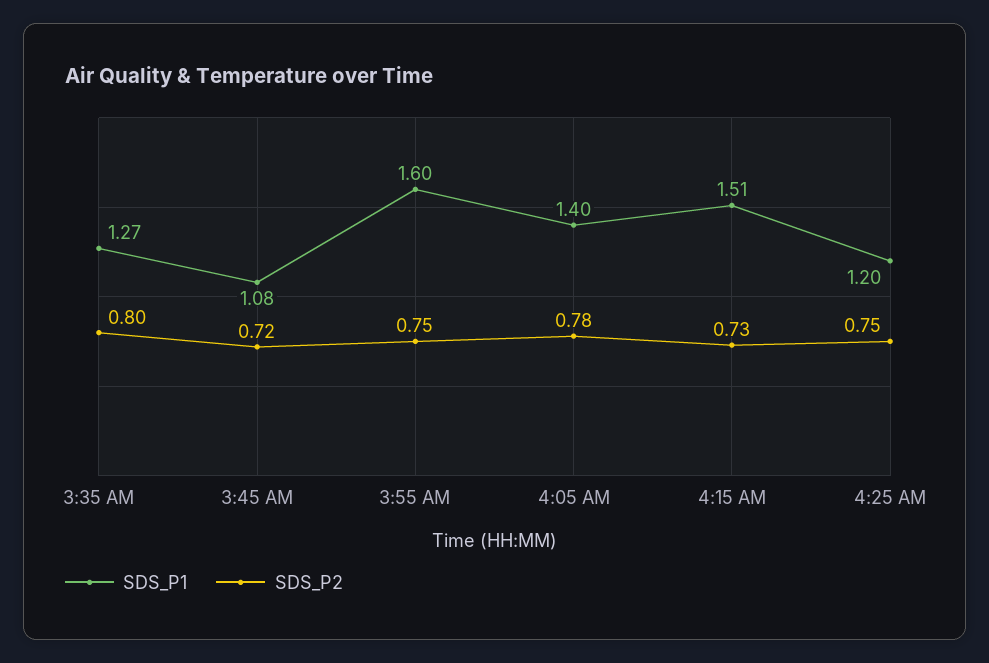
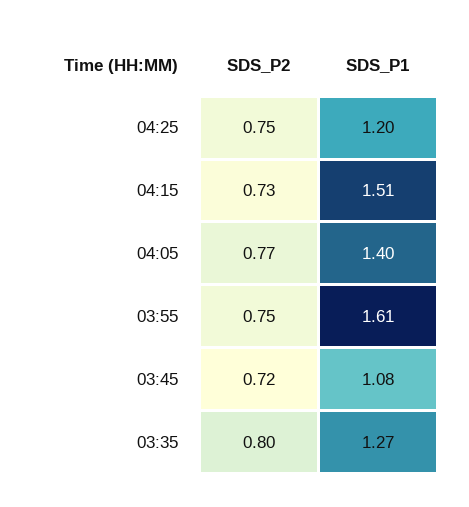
  {
    "SDS_P1": {
      "3:35 AM": 1.27,
      "3:45 AM": 1.08,
-     "3:55 AM": 1.6,
+     "3:55 AM": 1.61,
      "4:05 AM": 1.4,
      "4:15 AM": 1.51,
      "4:25 AM": 1.2
    },
    "SDS_P2": {
      "3:35 AM": 0.8,
      "3:45 AM": 0.72,
      "3:55 AM": 0.75,
-     "4:05 AM": 0.78,
+     "4:05 AM": 0.77,
      "4:15 AM": 0.73,
      "4:25 AM": 0.75
    }
  }

